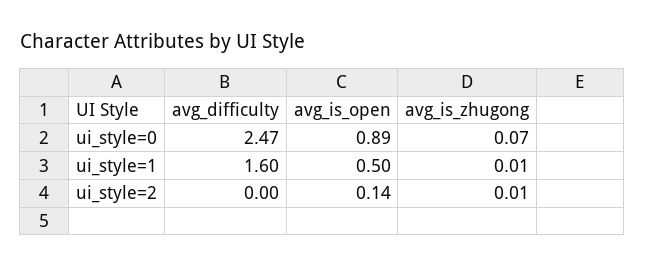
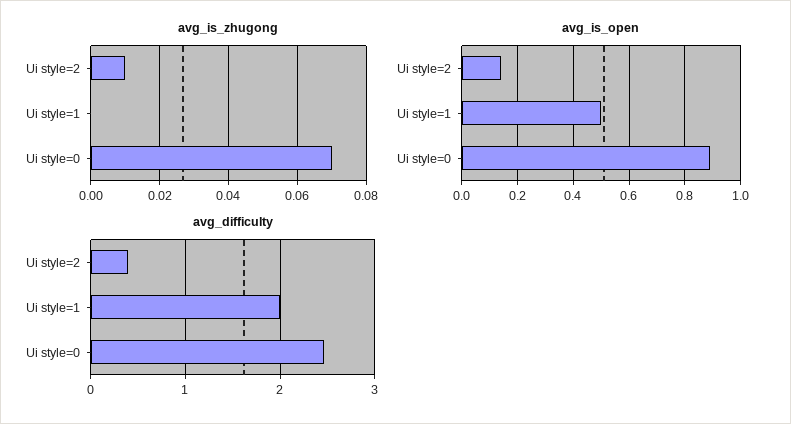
  {
    "avg_difficulty": {
      "ui_style=0": 2.47,
-     "ui_style=1": 1.6,
+     "ui_style=1": 2,
-     "ui_style=2": 0
+     "ui_style=2": 0.4
    },
    "avg_is_open": {
      "ui_style=0": 0.89,
      "ui_style=1": 0.5,
      "ui_style=2": 0.14
    },
    "avg_is_zhugong": {
      "ui_style=0": 0.07,
-     "ui_style=1": 0.01,
+     "ui_style=1": 0,
      "ui_style=2": 0.01
    }
  }

